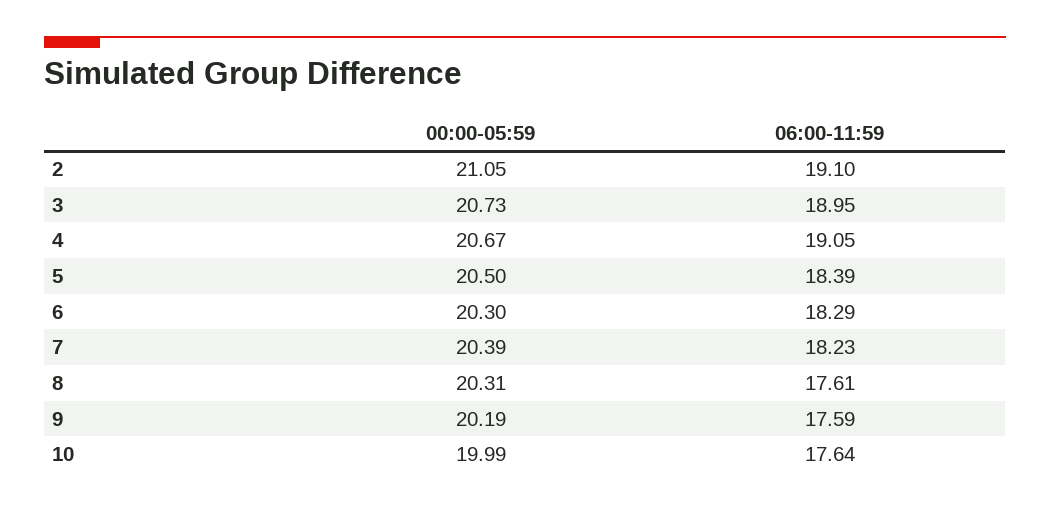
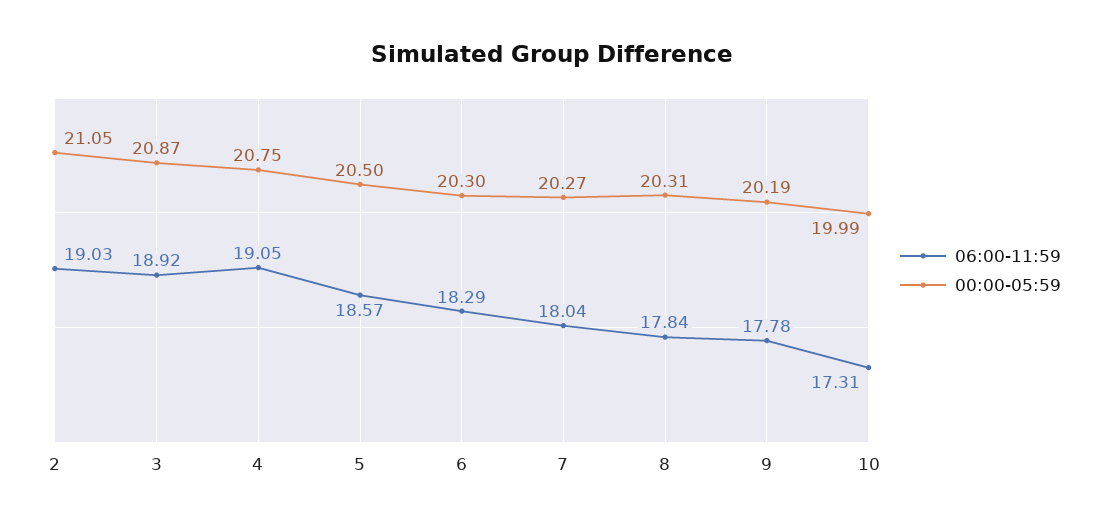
  {
    "00:00-05:59": {
      "2": 21.05,
-     "3": 20.73,
+     "3": 20.87,
-     "4": 20.67,
+     "4": 20.75,
      "5": 20.5,
      "6": 20.3,
-     "7": 20.39,
+     "7": 20.27,
      "8": 20.31,
      "9": 20.19,
      "10": 19.99
    },
    "06:00-11:59": {
-     "2": 19.1,
+     "2": 19.03,
-     "3": 18.95,
+     "3": 18.92,
      "4": 19.05,
-     "5": 18.39,
+     "5": 18.57,
      "6": 18.29,
-     "7": 18.23,
+     "7": 18.04,
-     "8": 17.61,
+     "8": 17.84,
-     "9": 17.59,
+     "9": 17.78,
-     "10": 17.64
+     "10": 17.31
    }
  }

